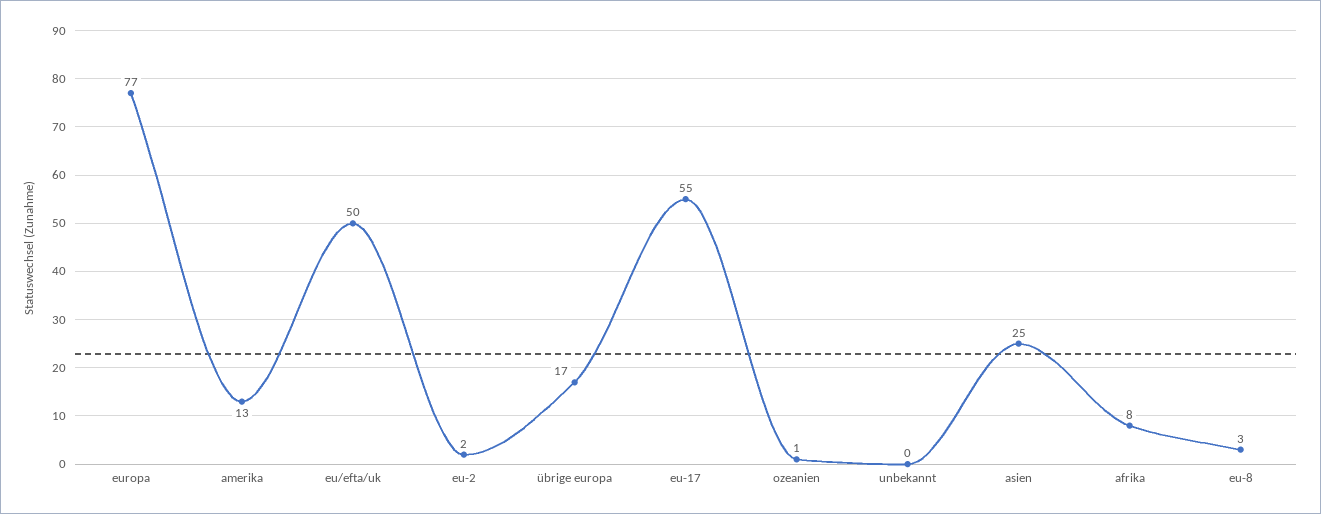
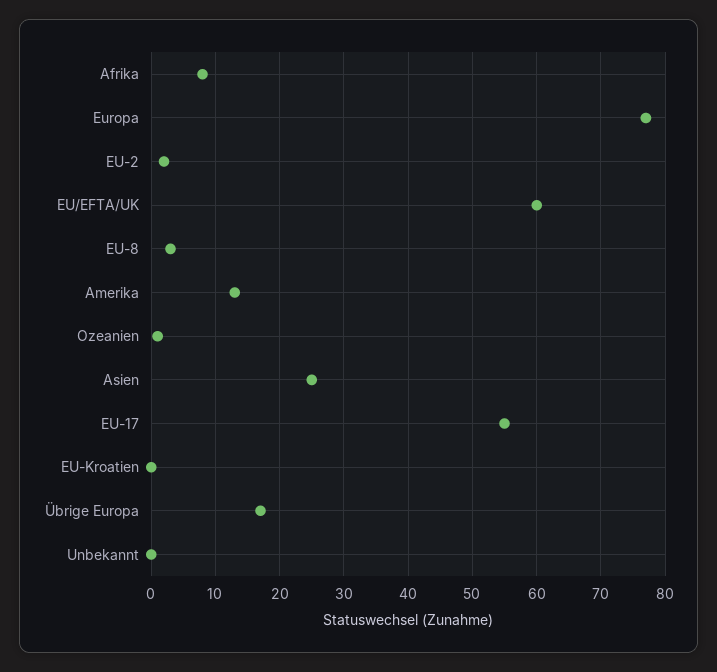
  {
    "europa": 77,
    "amerika": 13,
-   "eu/efta/uk": 50,
+   "eu/efta/uk": 60,
    "eu-2": 2,
    "übrige europa": 17,
    "eu-17": 55,
    "ozeanien": 1,
    "unbekannt": 0,
    "asien": 25,
    "afrika": 8,
-   "eu-8": 3
+   "eu-8": 3,
+   "EU-Kroatien": 0
  }

